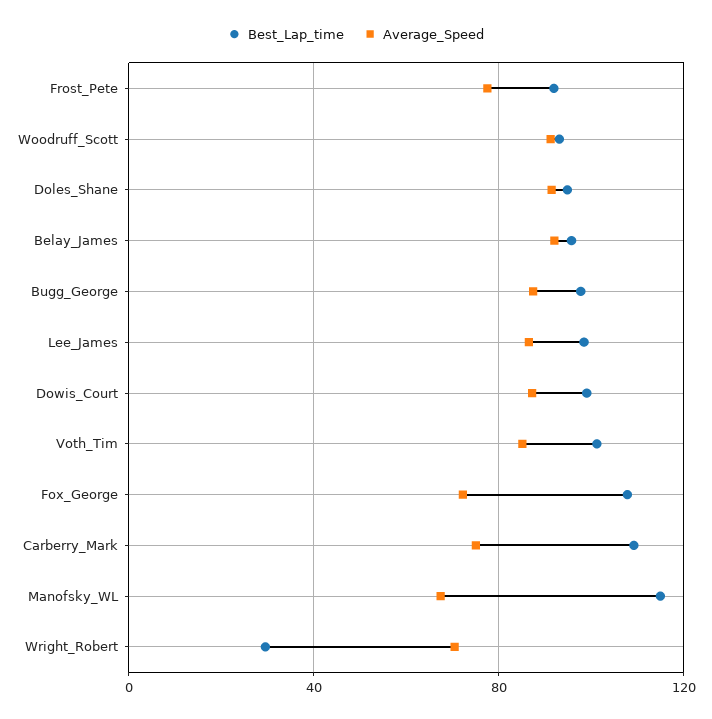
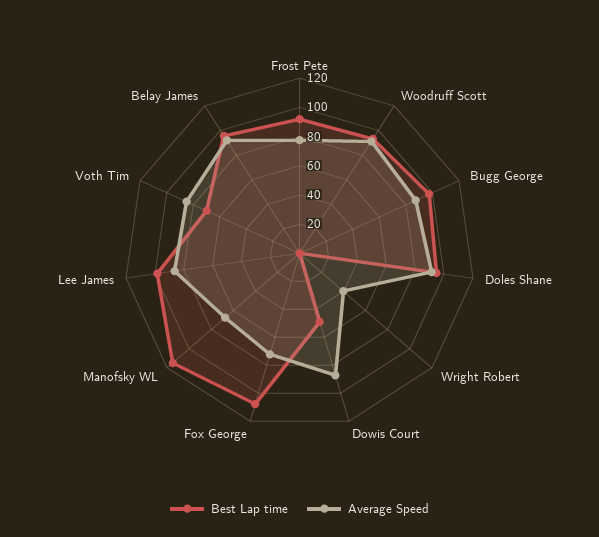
  {
    "Best_Lap_time": {
      "Frost_Pete": 90,
      "Woodruff_Scott": 95,
      "Doles_Shane": 95,
      "Belay_James": 95,
      "Bugg_George": 100,
      "Lee_James": 100,
-     "Dowis_Court": 100,
+     "Dowis_Court": 50,
-     "Voth_Tim": 100,
+     "Voth_Tim": 70,
      "Fox_George": 110,
-     "Carberry_Mark": 110,
      "Manofsky_WL": 115,
-     "Wright_Robert": 30
+     "Wright_Robert": 0
    },
    "Average_Speed": {
      "Frost_Pete": 80,
      "Woodruff_Scott": 90,
      "Doles_Shane": 90,
      "Belay_James": 90,
      "Bugg_George": 85,
      "Lee_James": 85,
      "Dowis_Court": 85,
      "Voth_Tim": 85,
      "Fox_George": 70,
-     "Carberry_Mark": 75,
      "Manofsky_WL": 65,
-     "Wright_Robert": 70
+     "Wright_Robert": 40
    }
  }

